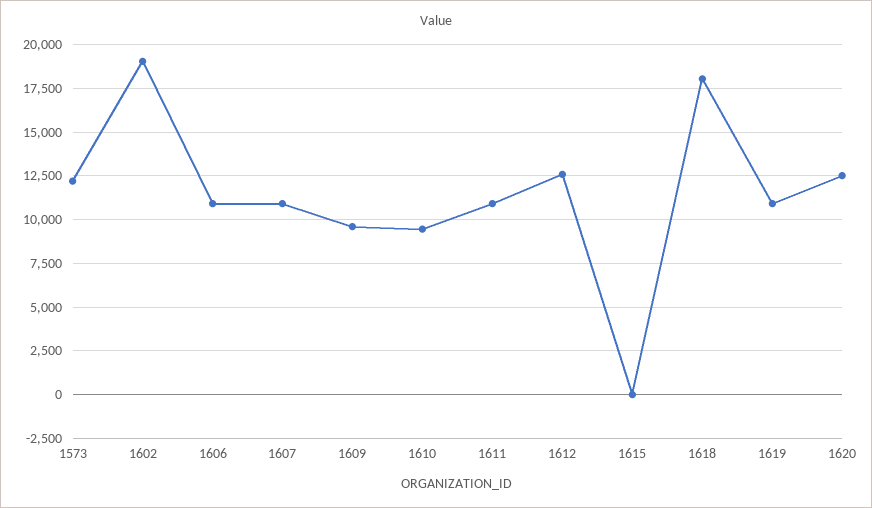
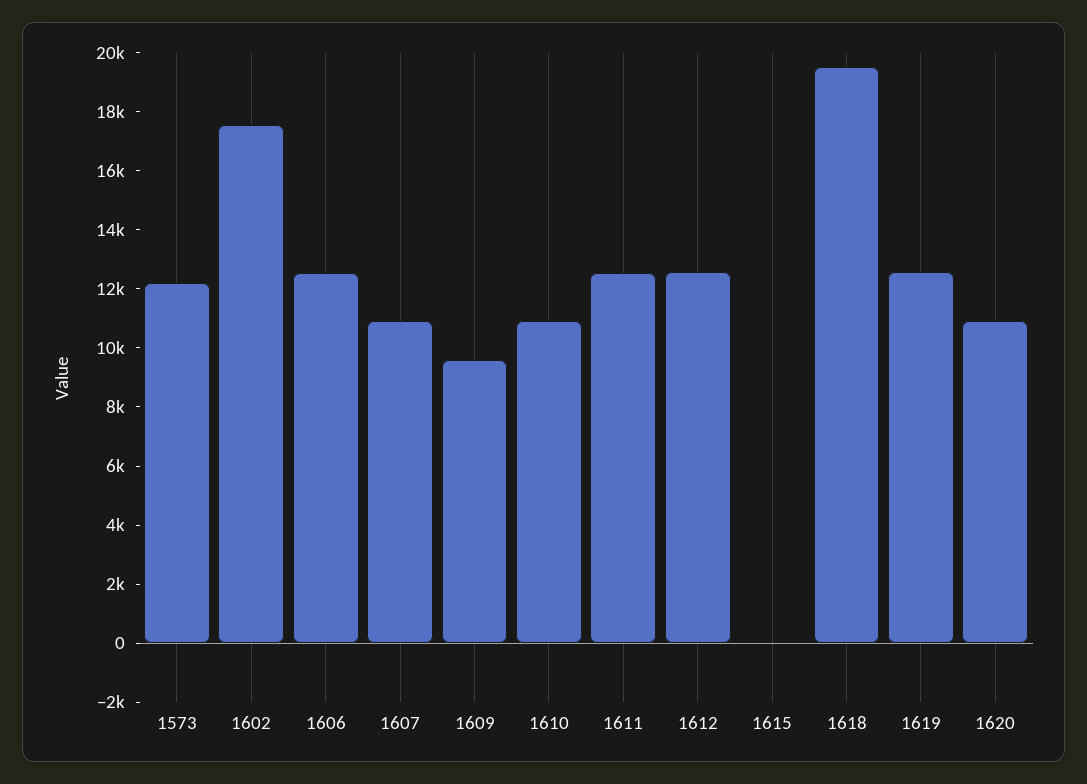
  {
    "1573": 12000,
-   "1602": 19000,
+   "1602": 17500,
-   "1606": 11000,
+   "1606": 12500,
    "1607": 11000,
    "1609": 9500,
-   "1610": 9500,
+   "1610": 11000,
-   "1611": 11000,
+   "1611": 12500,
    "1612": 12500,
    "1615": 0,
-   "1618": 18000,
+   "1618": 19500,
-   "1619": 11000,
+   "1619": 12500,
-   "1620": 12500
+   "1620": 11000
  }

